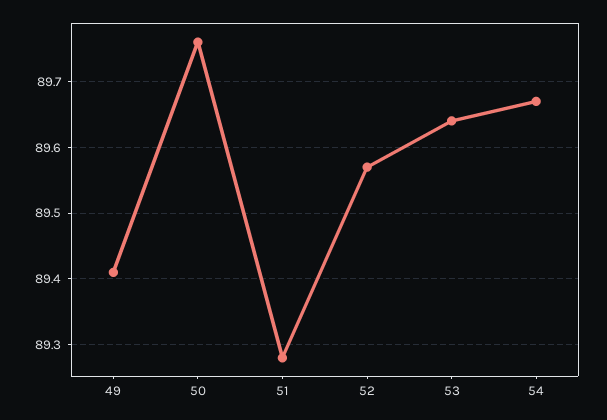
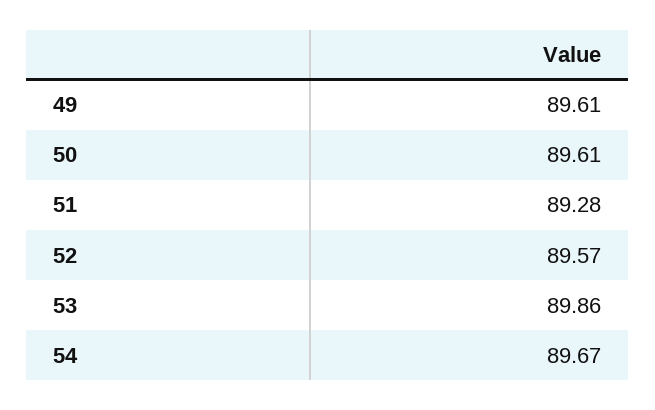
  {
-   "49": 89.41,
+   "49": 89.61,
-   "50": 89.76,
+   "50": 89.61,
    "51": 89.28,
    "52": 89.57,
-   "53": 89.64,
+   "53": 89.86,
    "54": 89.67
  }

